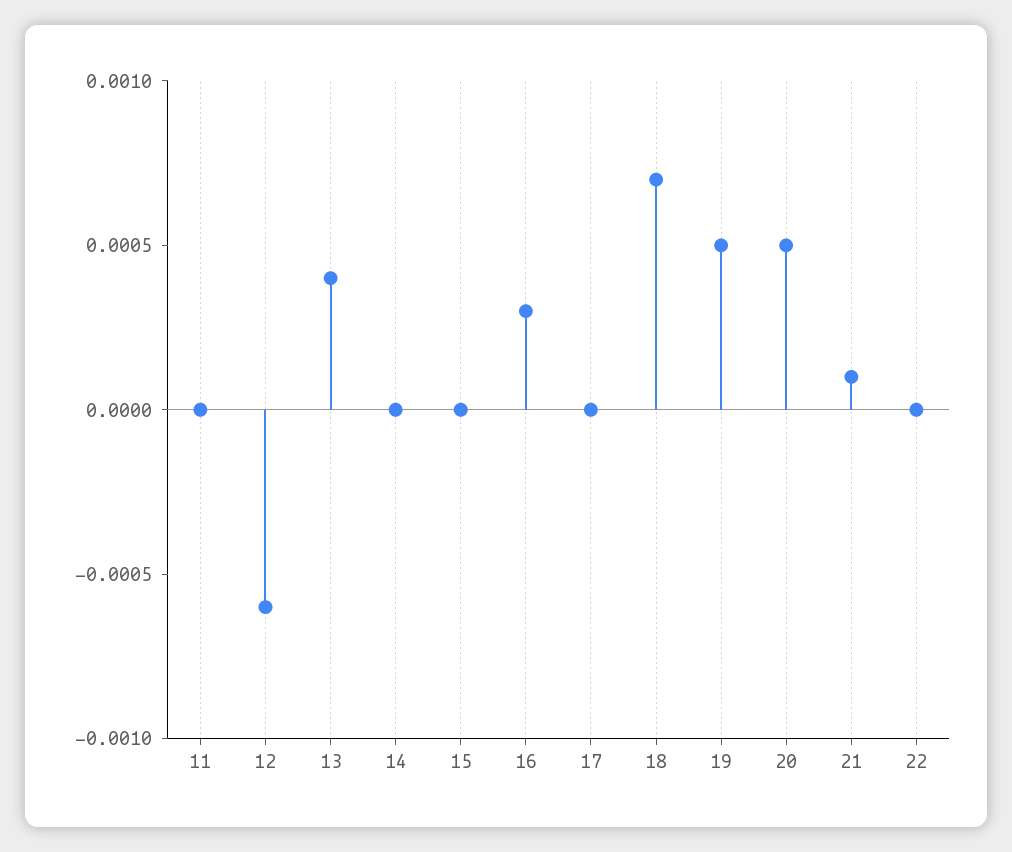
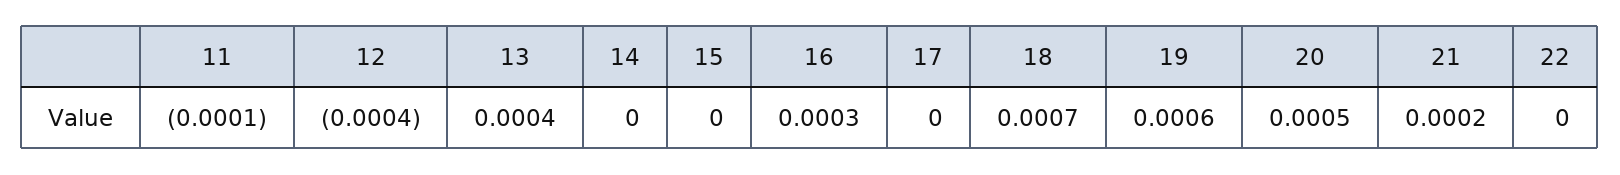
  {
-   "11": 0,
+   "11": -0.0001,
-   "12": -0.0006,
+   "12": -0.0004,
    "13": 0.0004,
    "14": 0,
    "15": 0,
    "16": 0.0003,
    "17": 0,
    "18": 0.0007,
-   "19": 0.0005,
+   "19": 0.0006,
    "20": 0.0005,
-   "21": 0.0001,
+   "21": 0.0002,
    "22": 0
  }

